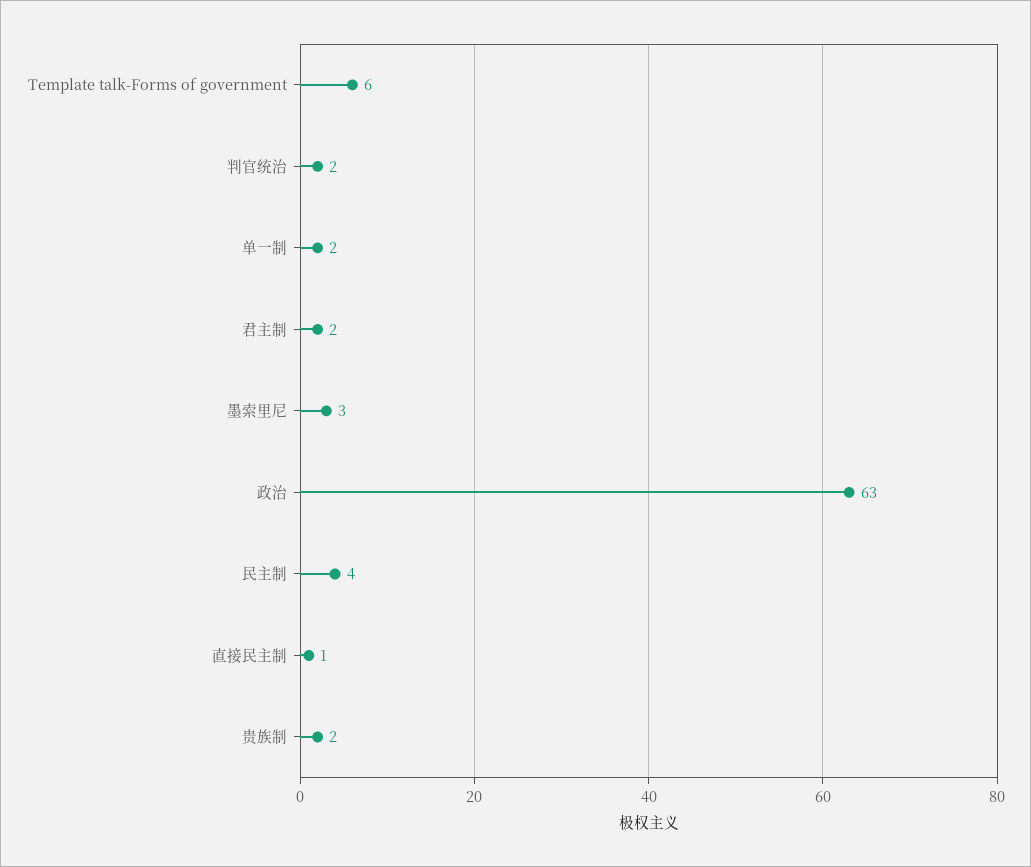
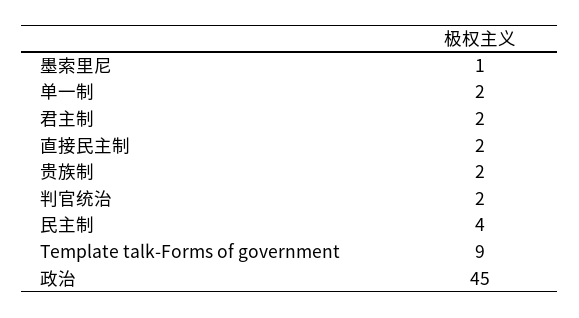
  {
-   "Template talk-Forms of government": 6,
+   "Template talk-Forms of government": 9,
    "判官统治": 2,
    "单一制": 2,
    "君主制": 2,
-   "墨索里尼": 3,
+   "墨索里尼": 1,
-   "政治": 63,
+   "政治": 45,
    "民主制": 4,
-   "直接民主制": 1,
+   "直接民主制": 2,
    "贵族制": 2
  }

